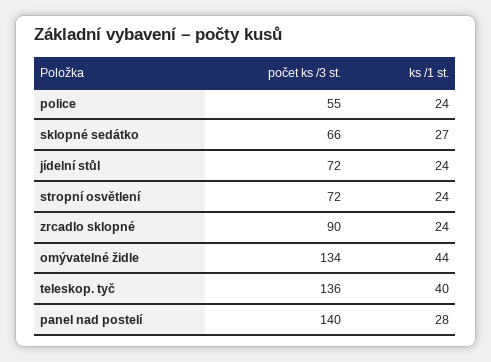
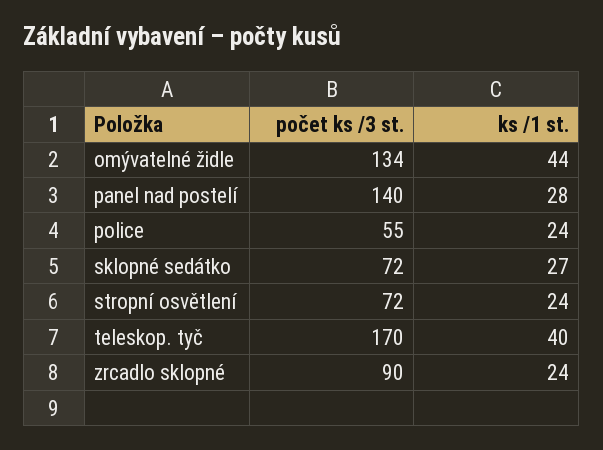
  {
    "počet ks /3 st.": {
      "police": 55,
-     "sklopné sedátko": 66,
+     "sklopné sedátko": 72,
-     "jídelní stůl": 72,
      "stropní osvětlení": 72,
      "zrcadlo sklopné": 90,
      "omývatelné židle": 134,
-     "teleskop. tyč": 136,
+     "teleskop. tyč": 170,
      "panel nad postelí": 140
    },
    "ks /1 st.": {
      "police": 24,
      "sklopné sedátko": 27,
-     "jídelní stůl": 24,
      "stropní osvětlení": 24,
      "zrcadlo sklopné": 24,
      "omývatelné židle": 44,
      "teleskop. tyč": 40,
      "panel nad postelí": 28
    }
  }

